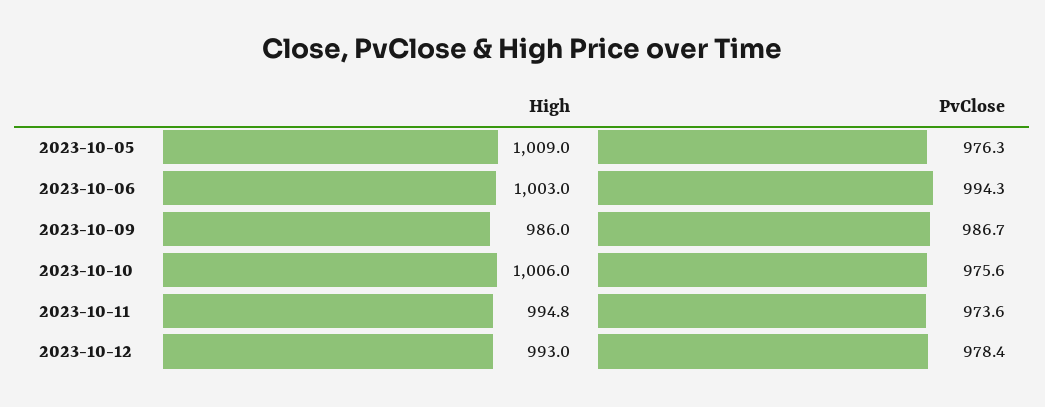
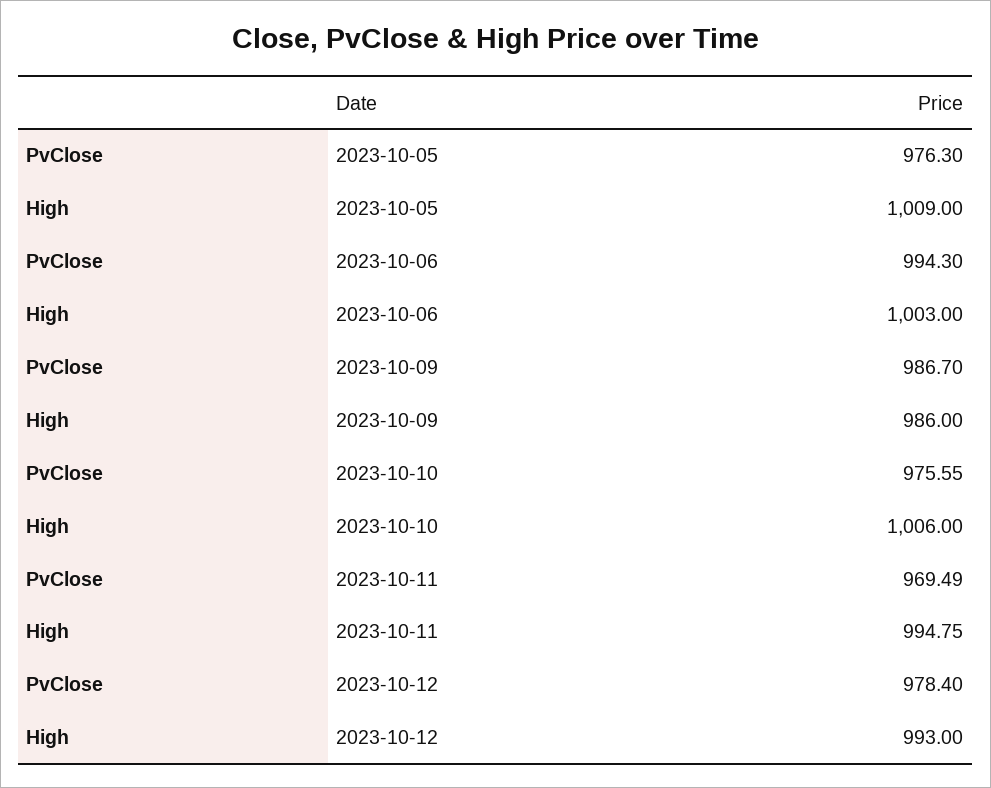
  {
    "High": {
      "2023-10-05": 1009,
      "2023-10-06": 1003,
      "2023-10-09": 986,
      "2023-10-10": 1006,
      "2023-10-11": 994.75,
      "2023-10-12": 993
    },
    "PvClose": {
      "2023-10-05": 976.3,
      "2023-10-06": 994.3,
      "2023-10-09": 986.7,
      "2023-10-10": 975.55,
-     "2023-10-11": 973.6,
+     "2023-10-11": 969.49,
      "2023-10-12": 978.4
    }
  }

